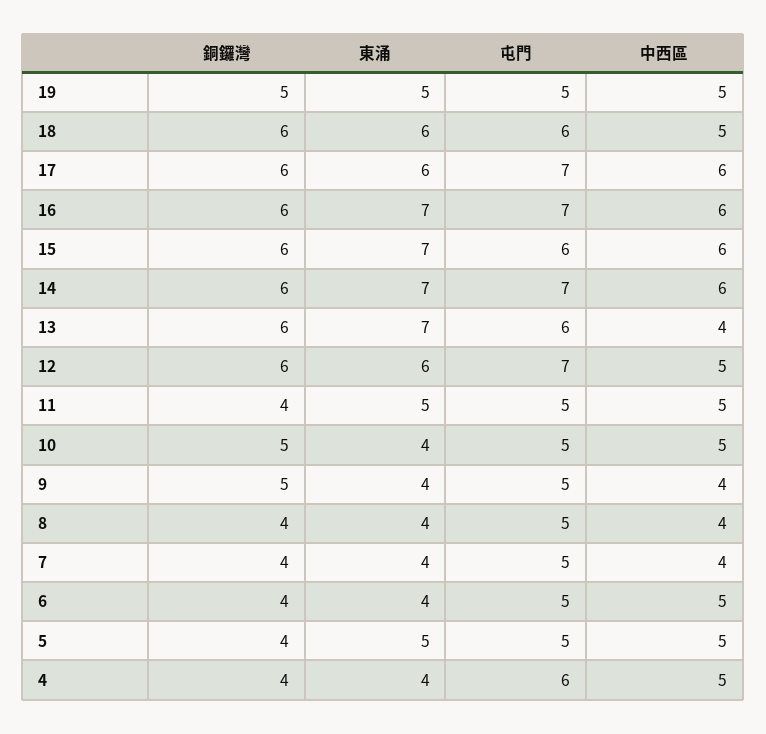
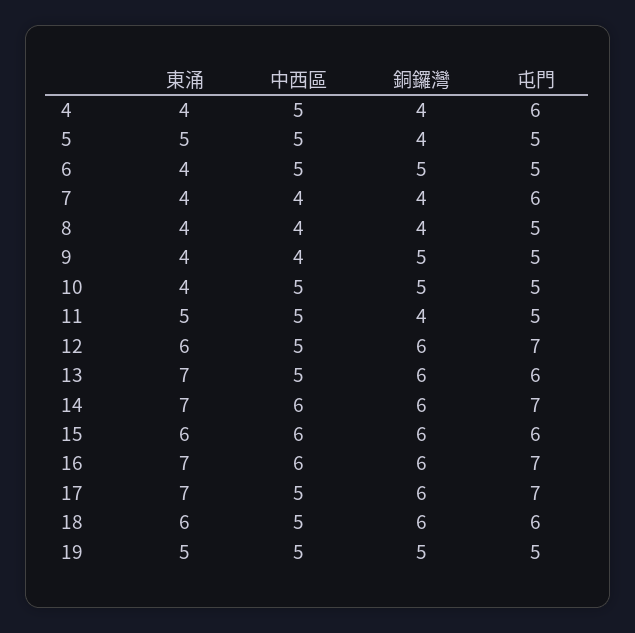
  {
    "銅鑼灣": {
      "19": 5,
      "18": 6,
      "17": 6,
      "16": 6,
      "15": 6,
      "14": 6,
      "13": 6,
      "12": 6,
      "11": 4,
      "10": 5,
      "9": 5,
      "8": 4,
      "7": 4,
-     "6": 4,
+     "6": 5,
      "5": 4,
      "4": 4
    },
    "東涌": {
      "19": 5,
      "18": 6,
-     "17": 6,
+     "17": 7,
      "16": 7,
-     "15": 7,
+     "15": 6,
      "14": 7,
      "13": 7,
      "12": 6,
      "11": 5,
      "10": 4,
      "9": 4,
      "8": 4,
      "7": 4,
      "6": 4,
      "5": 5,
      "4": 4
    },
    "屯門": {
      "19": 5,
      "18": 6,
      "17": 7,
      "16": 7,
      "15": 6,
      "14": 7,
      "13": 6,
      "12": 7,
      "11": 5,
      "10": 5,
      "9": 5,
      "8": 5,
-     "7": 5,
+     "7": 6,
      "6": 5,
      "5": 5,
      "4": 6
    },
    "中西區": {
      "19": 5,
      "18": 5,
-     "17": 6,
+     "17": 5,
      "16": 6,
      "15": 6,
      "14": 6,
-     "13": 4,
+     "13": 5,
      "12": 5,
      "11": 5,
      "10": 5,
      "9": 4,
      "8": 4,
      "7": 4,
      "6": 5,
      "5": 5,
      "4": 5
    }
  }

